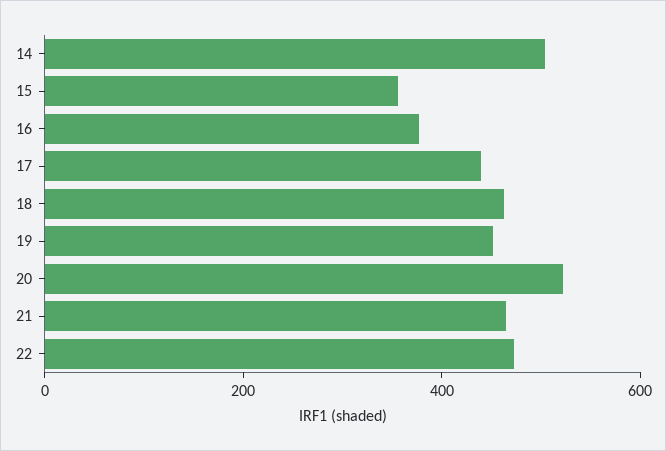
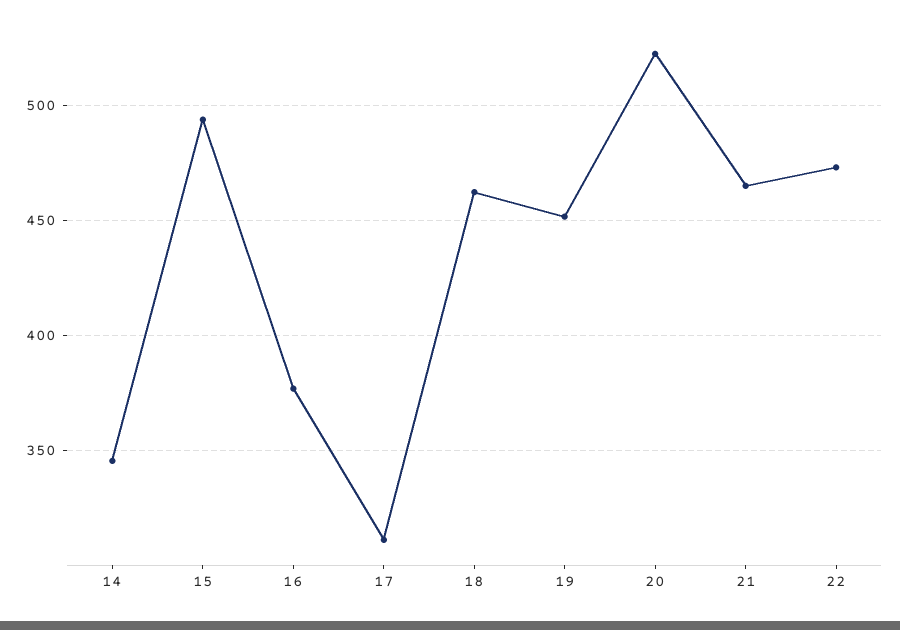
  {
-   "14": 500,
+   "14": 345,
-   "15": 350,
+   "15": 495,
    "16": 375,
-   "17": 450,
+   "17": 310,
    "18": 460,
    "19": 450,
    "20": 520,
    "21": 465,
    "22": 475
  }

